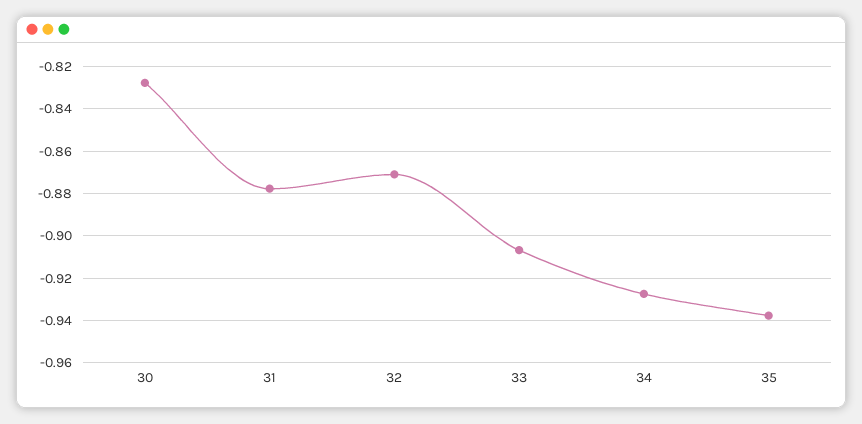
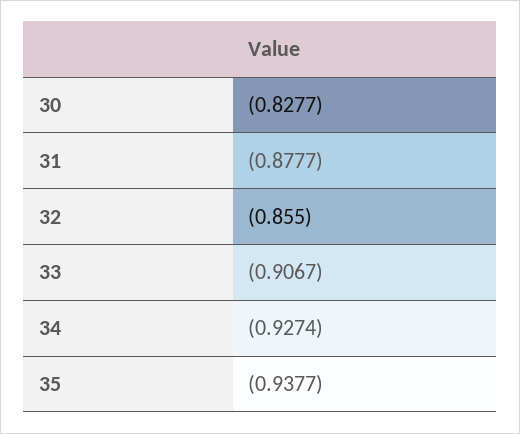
  {
    "30": -0.8277,
    "31": -0.8777,
-   "32": -0.87,
+   "32": -0.855,
    "33": -0.9067,
    "34": -0.9274,
    "35": -0.9377
  }

